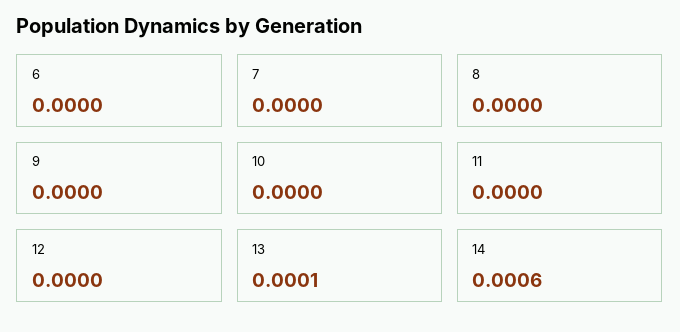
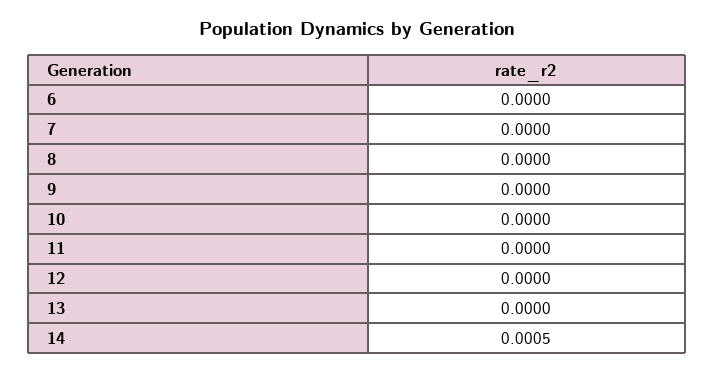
  {
    "6": 0,
    "7": 0,
    "8": 0,
    "9": 0,
    "10": 0,
    "11": 0,
    "12": 0,
-   "13": 0.0001,
+   "13": 0,
-   "14": 0.0006
+   "14": 0.0005
  }

